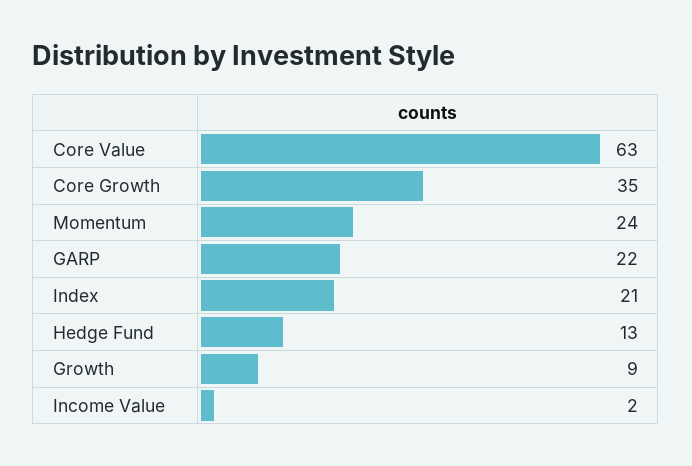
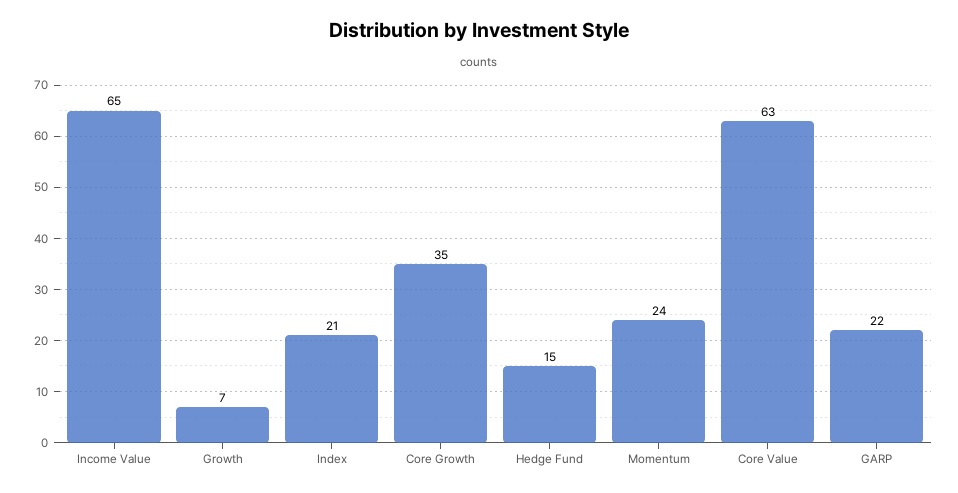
  {
    "Core Value": 63,
    "Core Growth": 35,
    "Momentum": 24,
    "GARP": 22,
    "Index": 21,
-   "Hedge Fund": 13,
+   "Hedge Fund": 15,
-   "Growth": 9,
+   "Growth": 7,
-   "Income Value": 2
+   "Income Value": 65
  }

